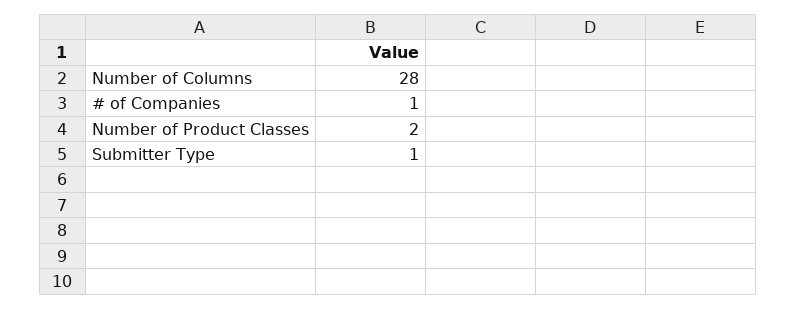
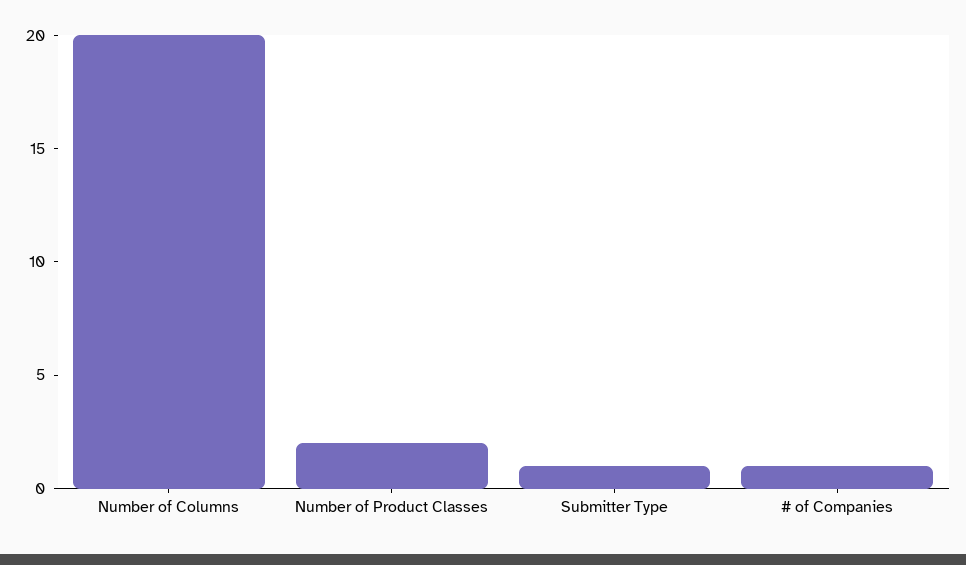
  {
-   "Number of Columns": 28,
+   "Number of Columns": 20,
    "# of Companies": 1,
    "Number of Product Classes": 2,
    "Submitter Type": 1
  }

